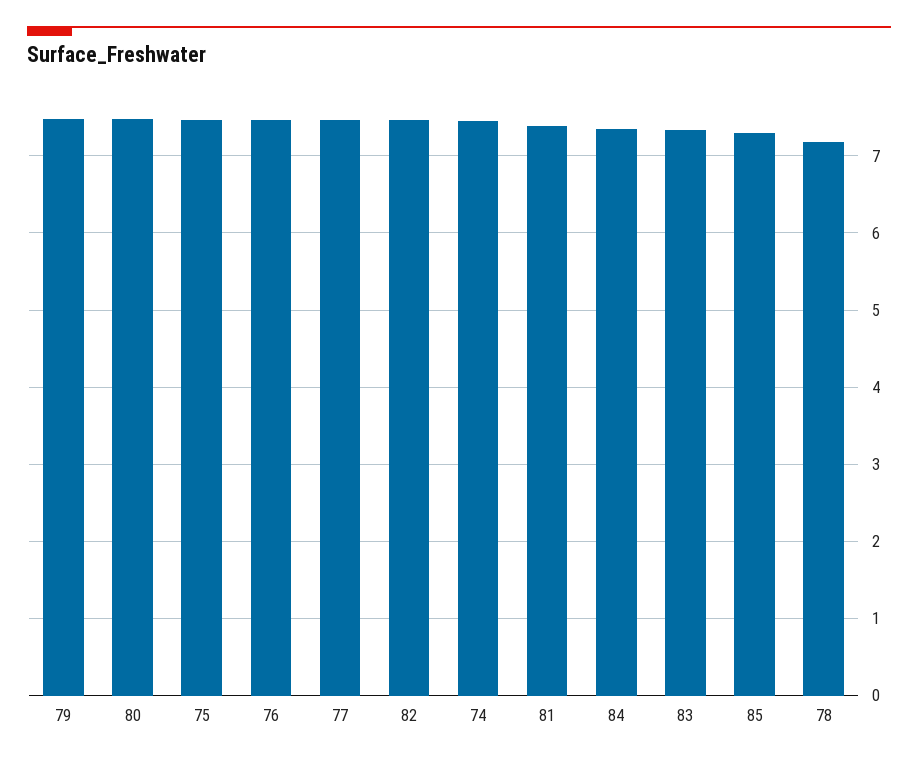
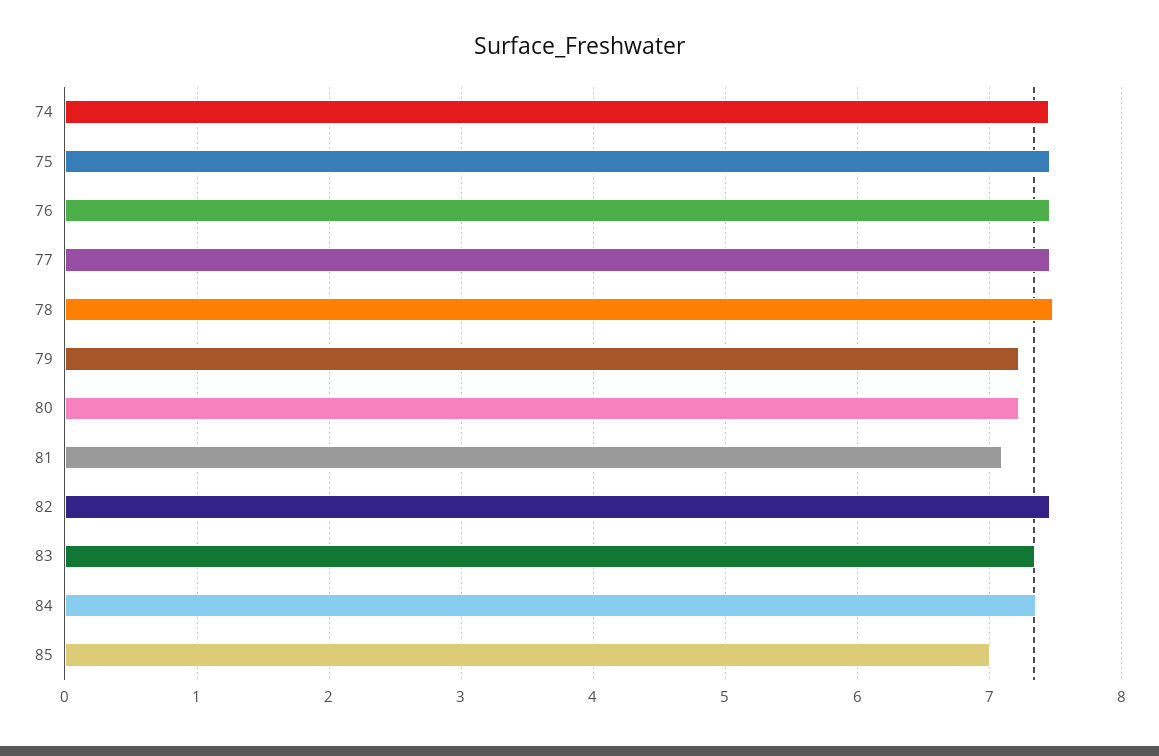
  {
-   "79": 7.5,
+   "79": 7.2,
-   "80": 7.5,
+   "80": 7.2,
    "75": 7.5,
    "76": 7.5,
    "77": 7.5,
    "82": 7.5,
    "74": 7.5,
-   "81": 7.4,
+   "81": 7.1,
    "84": 7.4,
    "83": 7.3,
-   "85": 7.3,
+   "85": 7,
-   "78": 7.2
+   "78": 7.5
  }

